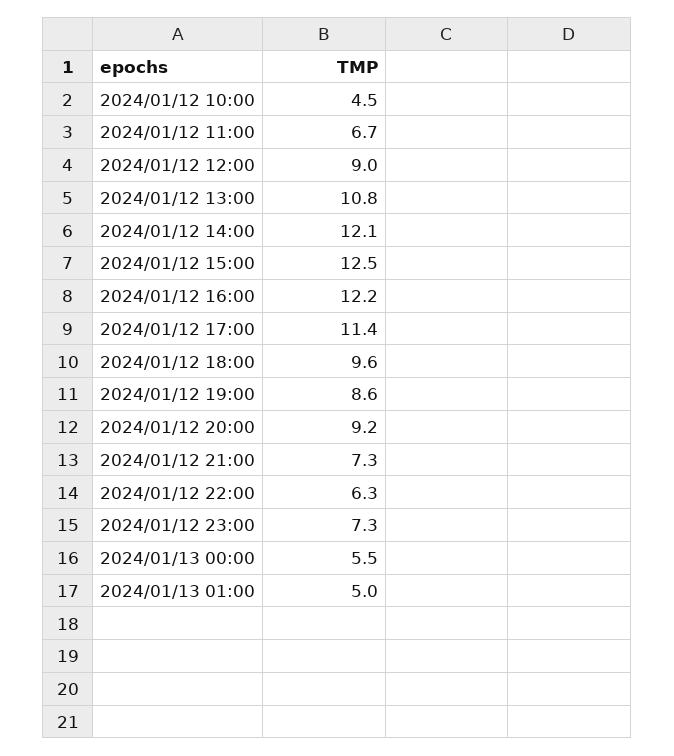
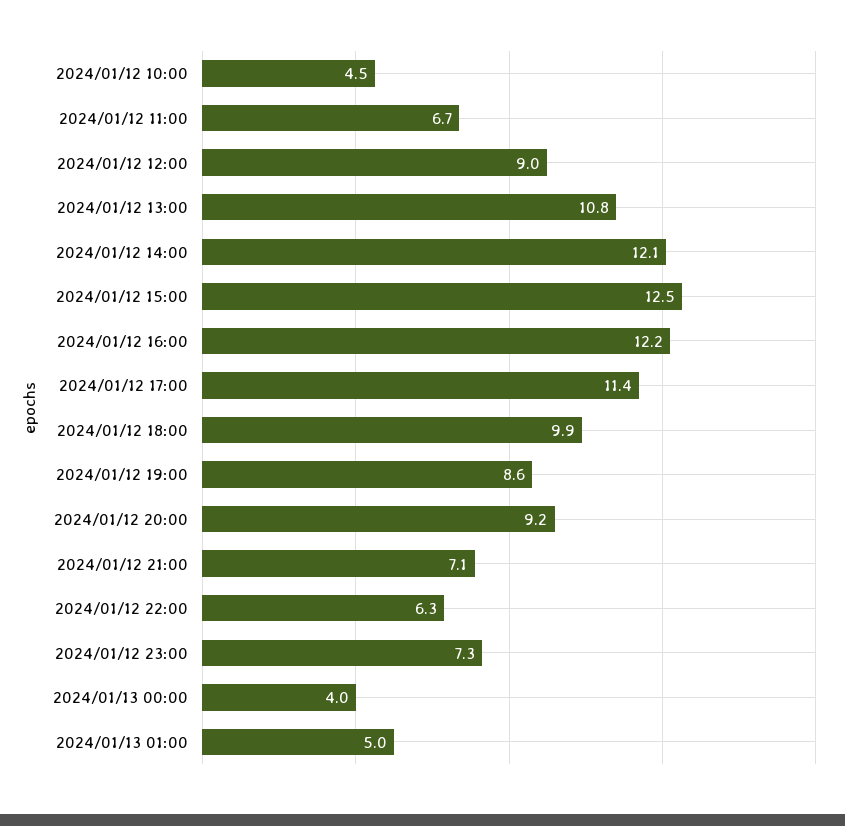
  {
    "2024/01/12 10:00": 4.5,
    "2024/01/12 11:00": 6.7,
    "2024/01/12 12:00": 9,
    "2024/01/12 13:00": 10.8,
    "2024/01/12 14:00": 12.1,
    "2024/01/12 15:00": 12.5,
    "2024/01/12 16:00": 12.2,
    "2024/01/12 17:00": 11.4,
-   "2024/01/12 18:00": 9.6,
+   "2024/01/12 18:00": 9.9,
    "2024/01/12 19:00": 8.6,
    "2024/01/12 20:00": 9.2,
-   "2024/01/12 21:00": 7.3,
+   "2024/01/12 21:00": 7.1,
    "2024/01/12 22:00": 6.3,
    "2024/01/12 23:00": 7.3,
-   "2024/01/13 00:00": 5.5,
+   "2024/01/13 00:00": 4,
    "2024/01/13 01:00": 5
  }

